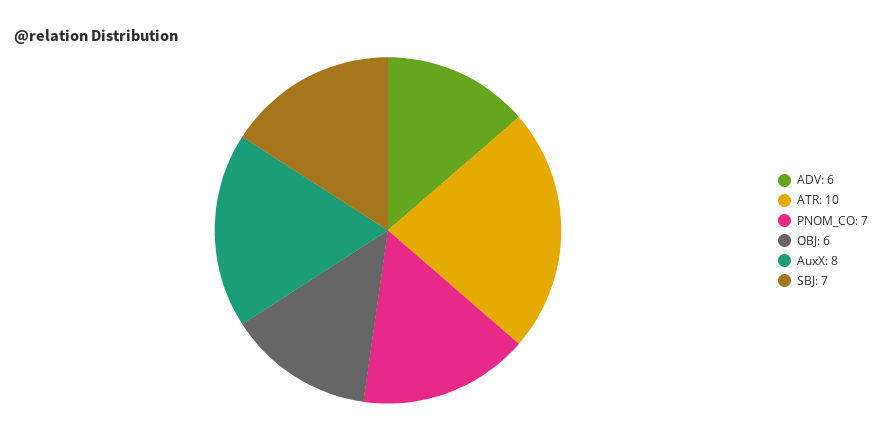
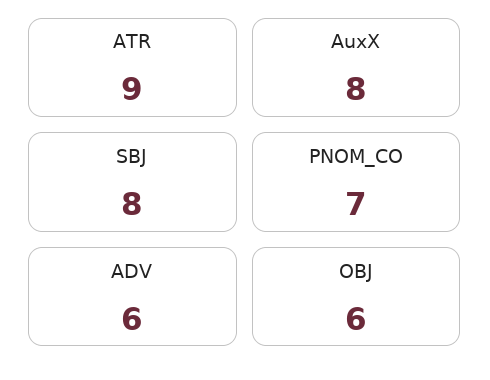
  {
    "ADV": 6,
-   "ATR": 10,
+   "ATR": 9,
    "PNOM_CO": 7,
    "OBJ": 6,
    "AuxX": 8,
-   "SBJ": 7
+   "SBJ": 8
  }

